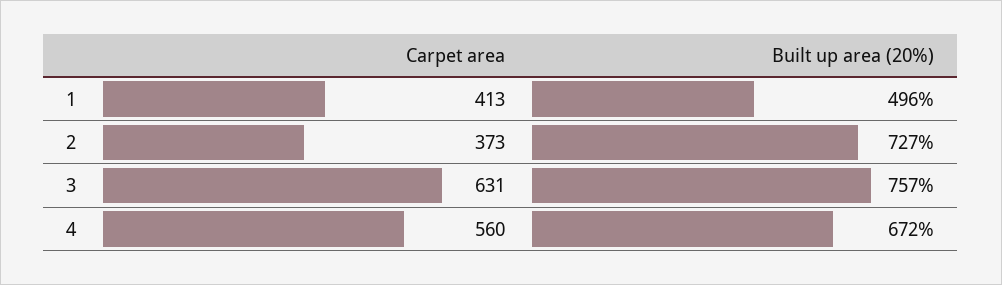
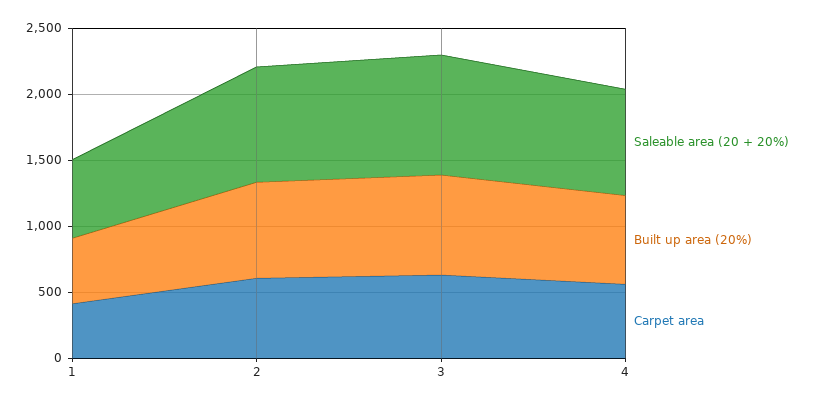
  {
    "Carpet area": {
      "1": 413,
-     "2": 373,
+     "2": 600,
      "3": 631,
      "4": 560
    },
    "Built up area (20%)": {
      "1": 496,
      "2": 727,
      "3": 757,
      "4": 672
-   }
+   },
+   "Saleable area (20 + 20%)": {
+     "1": 600,
+     "2": 900,
+     "3": 900,
+     "4": 800
+   }
  }

